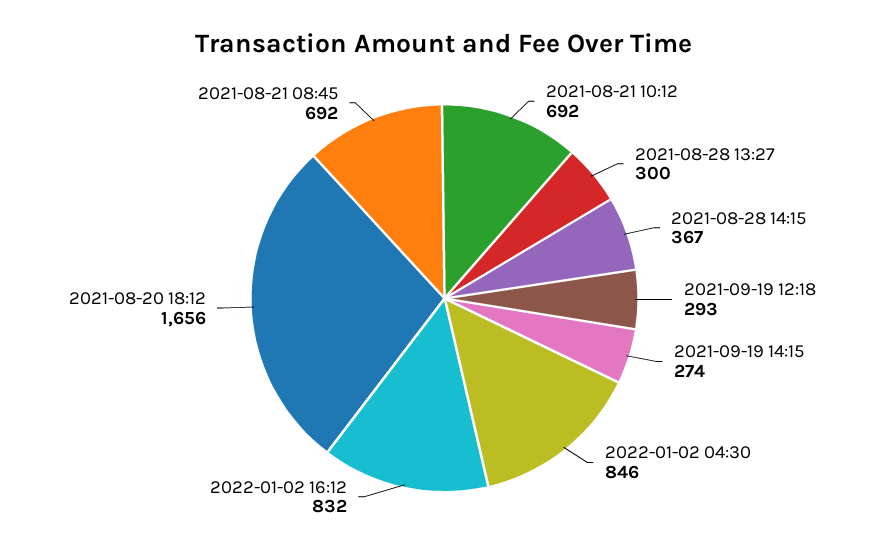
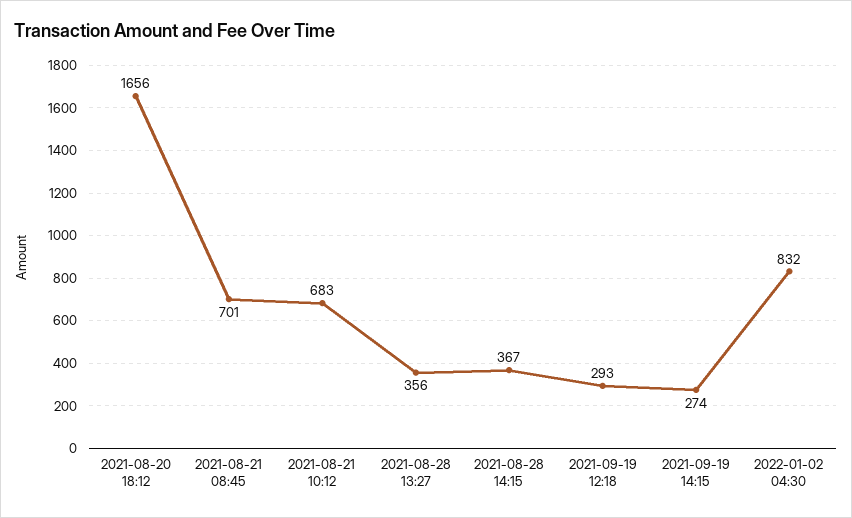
  {
-   "2021-08-21 10:12": 692,
+   "2021-08-21 10:12": 683,
-   "2021-08-28 13:27": 300,
+   "2021-08-28 13:27": 356,
    "2021-08-28 14:15": 367,
    "2021-09-19 12:18": 293,
    "2021-09-19 14:15": 274,
-   "2022-01-02 04:30": 846,
+   "2022-01-02 04:30": 832,
-   "2022-01-02 16:12": 832,
    "2021-08-20 18:12": 1656,
-   "2021-08-21 08:45": 692
+   "2021-08-21 08:45": 701
  }

